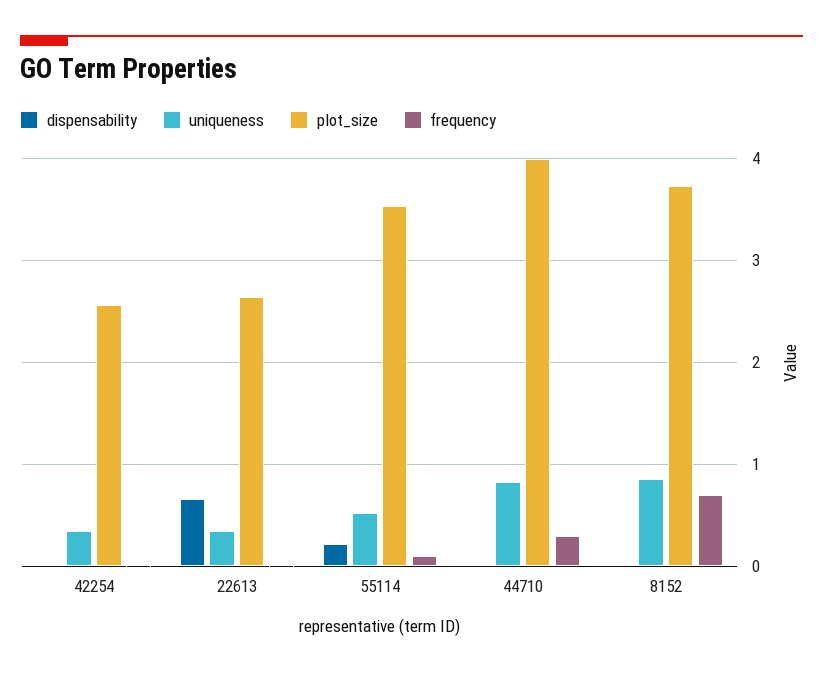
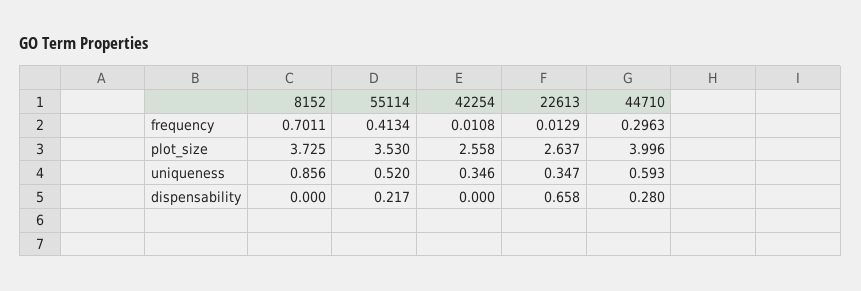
  {
    "dispensability": {
      "42254": 0,
      "22613": 0.658,
      "55114": 0.217,
-     "44710": 0,
+     "44710": 0.28,
      "8152": 0
    },
    "uniqueness": {
      "42254": 0.346,
      "22613": 0.347,
      "55114": 0.52,
-     "44710": 0.8,
+     "44710": 0.593,
      "8152": 0.856
    },
    "plot_size": {
      "42254": 2.558,
      "22613": 2.637,
      "55114": 3.53,
      "44710": 3.996,
      "8152": 3.725
    },
    "frequency": {
      "42254": 0.0108,
      "22613": 0.0129,
-     "55114": 0.1,
+     "55114": 0.4134,
      "44710": 0.2963,
      "8152": 0.7011
    }
  }

